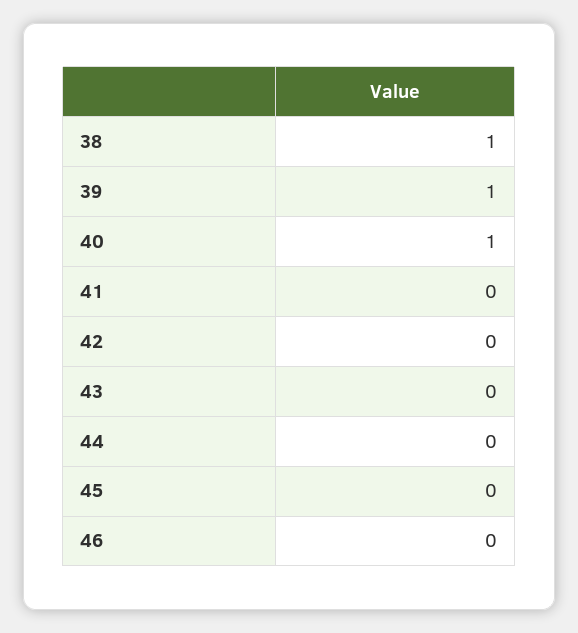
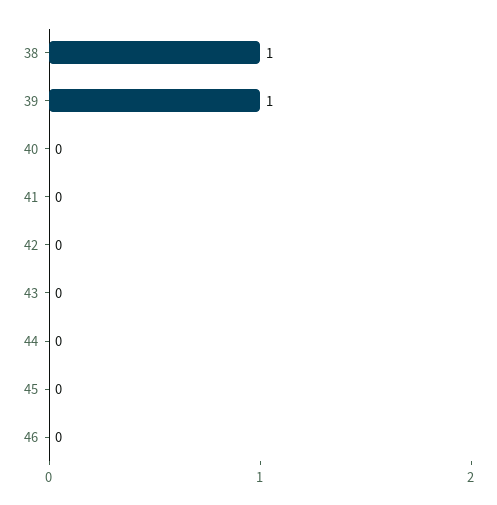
  {
    "38": 1,
    "39": 1,
-   "40": 1,
+   "40": 0,
    "41": 0,
    "42": 0,
    "43": 0,
    "44": 0,
    "45": 0,
    "46": 0
  }

